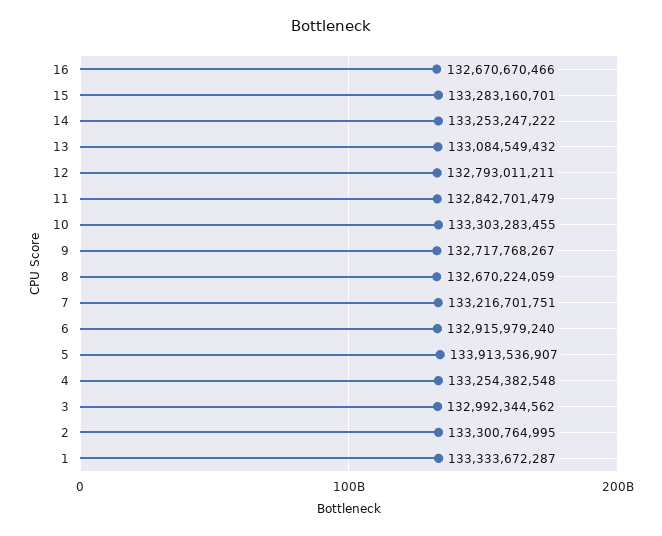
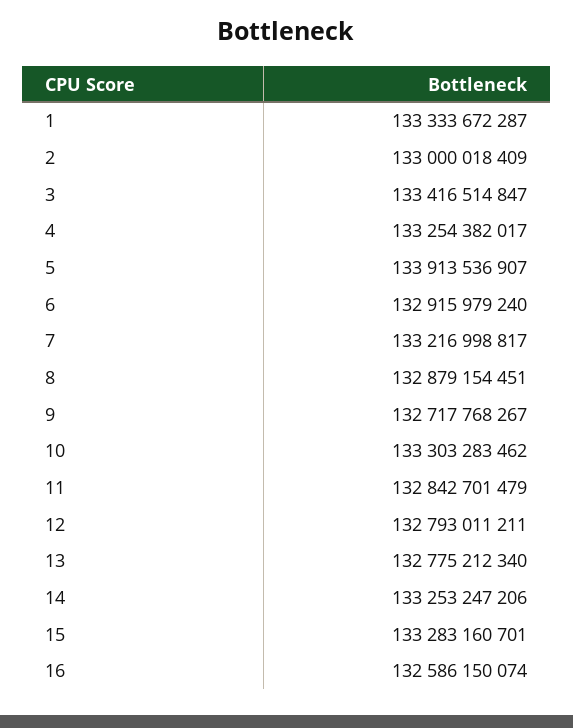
  {
-   "16": 132670670466,
+   "16": 132586150074,
    "15": 133283160701,
-   "14": 133253247222,
+   "14": 133253247206,
-   "13": 133084549432,
+   "13": 132775212340,
    "12": 132793011211,
    "11": 132842701479,
-   "10": 133303283455,
+   "10": 133303283462,
    "9": 132717768267,
-   "8": 132670224059,
+   "8": 132879154451,
-   "7": 133216701751,
+   "7": 133216998817,
    "6": 132915979240,
    "5": 133913536907,
-   "4": 133254382548,
+   "4": 133254382017,
-   "3": 132992344562,
+   "3": 133416514847,
-   "2": 133300764995,
+   "2": 133000018409,
    "1": 133333672287
  }

